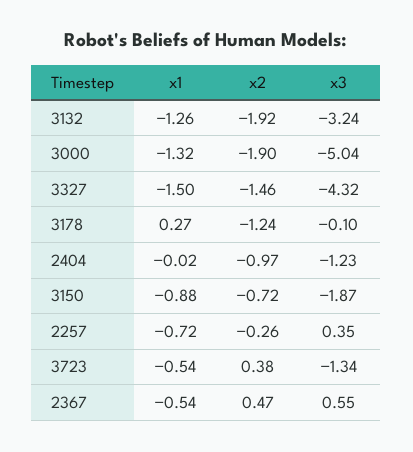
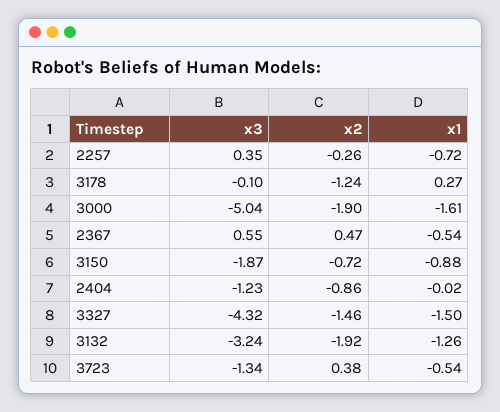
  {
    "x1": {
      "3132": -1.26,
-     "3000": -1.32,
+     "3000": -1.61,
      "3327": -1.5,
      "3178": 0.27,
      "2404": -0.02,
      "3150": -0.88,
      "2257": -0.72,
      "3723": -0.54,
      "2367": -0.54
    },
    "x2": {
      "3132": -1.92,
      "3000": -1.9,
      "3327": -1.46,
      "3178": -1.24,
-     "2404": -0.97,
+     "2404": -0.86,
      "3150": -0.72,
      "2257": -0.26,
      "3723": 0.38,
      "2367": 0.47
    },
    "x3": {
      "3132": -3.24,
      "3000": -5.04,
      "3327": -4.32,
      "3178": -0.1,
      "2404": -1.23,
      "3150": -1.87,
      "2257": 0.35,
      "3723": -1.34,
      "2367": 0.55
    }
  }

